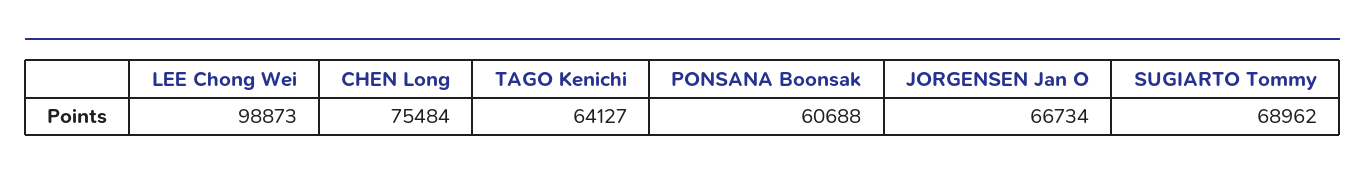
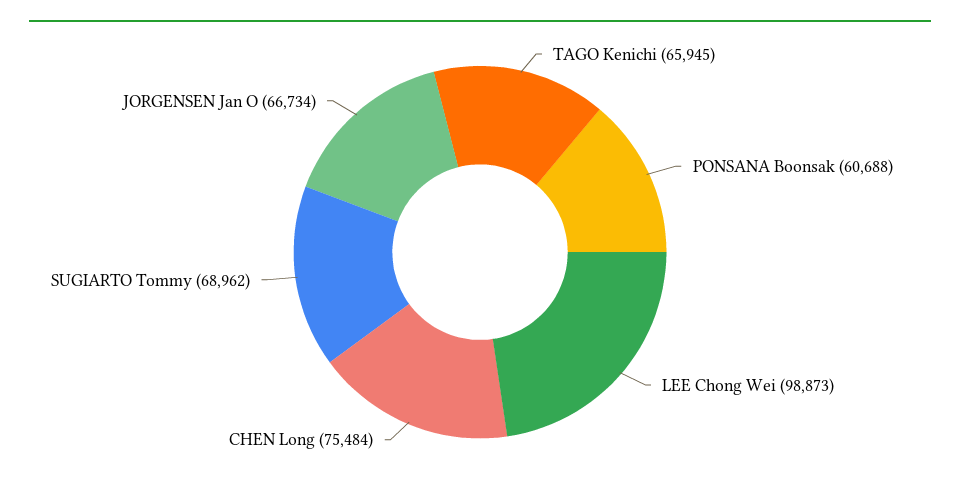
  {
    "LEE Chong Wei": 98873,
    "CHEN Long": 75484,
-   "TAGO Kenichi": 64127,
+   "TAGO Kenichi": 65945,
    "PONSANA Boonsak": 60688,
    "JORGENSEN Jan O": 66734,
    "SUGIARTO Tommy": 68962
  }

